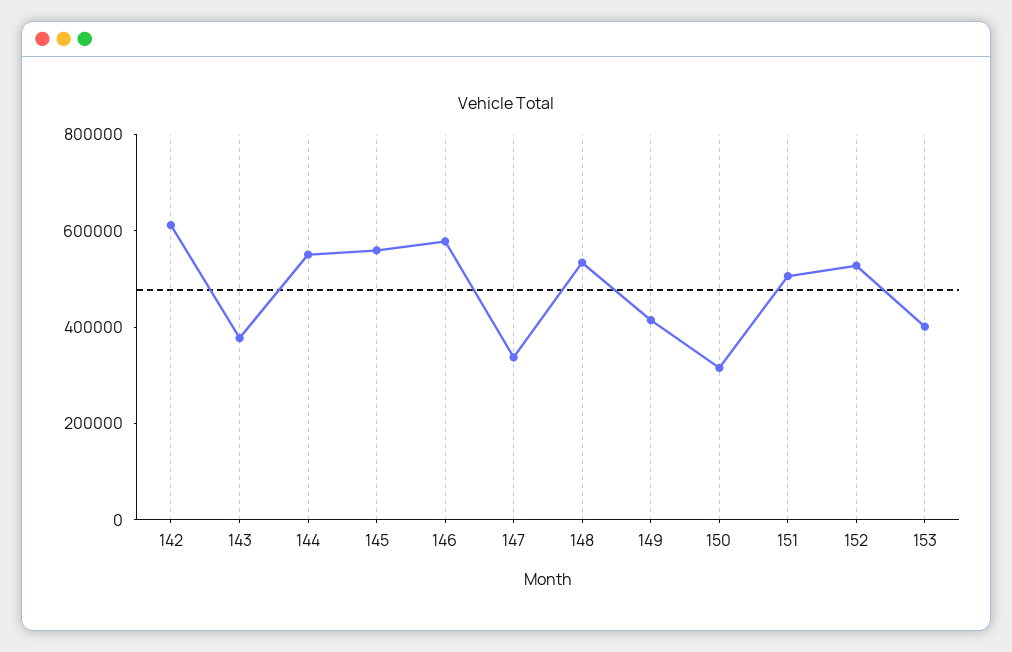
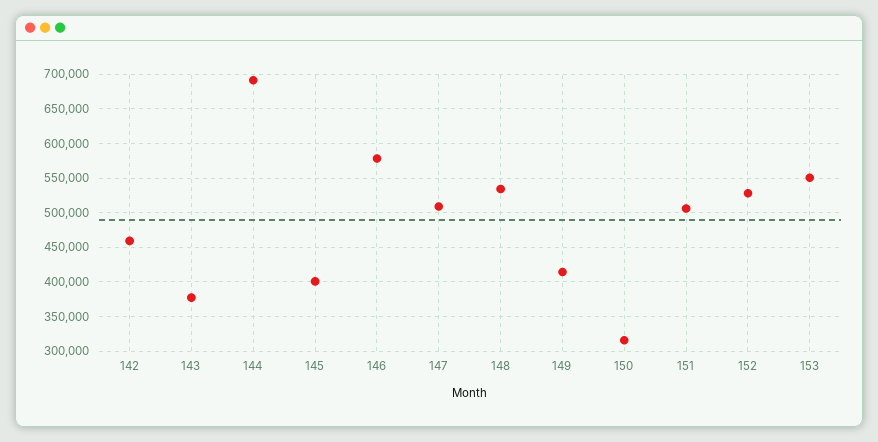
  {
-   "142": 600000,
+   "142": 460000,
    "143": 380000,
-   "144": 550000,
+   "144": 690000,
-   "145": 550000,
+   "145": 400000,
    "146": 580000,
-   "147": 350000,
+   "147": 510000,
    "148": 530000,
    "149": 410000,
    "150": 320000,
    "151": 510000,
    "152": 530000,
-   "153": 400000
+   "153": 550000
  }

